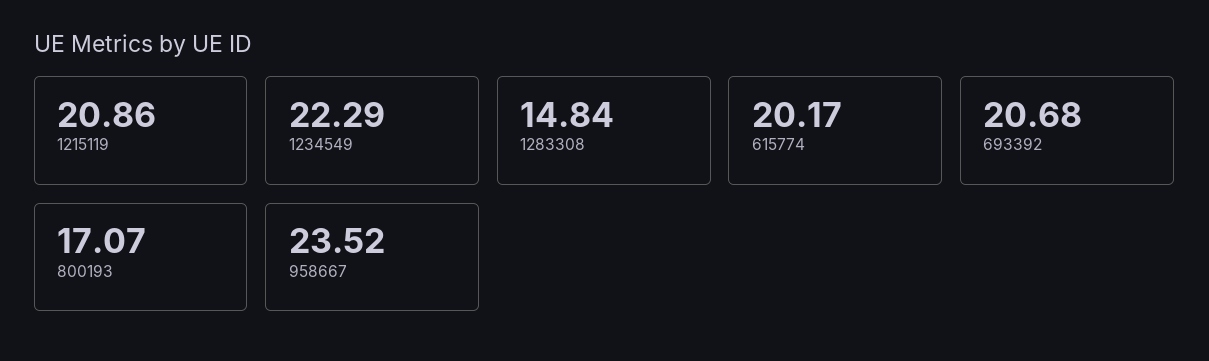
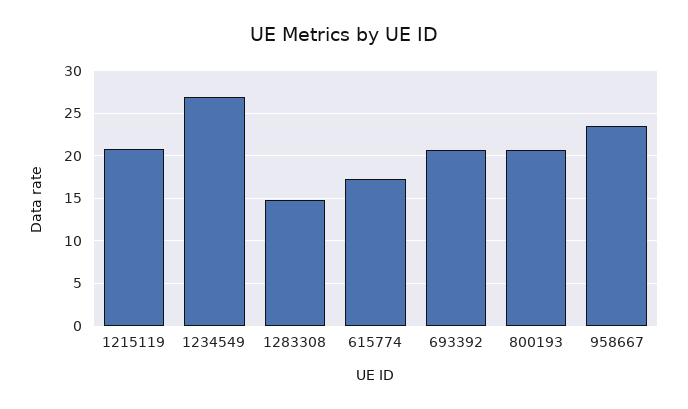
  {
    "1215119": 20.86,
-   "1234549": 22.29,
+   "1234549": 27,
    "1283308": 14.84,
-   "615774": 20.17,
+   "615774": 17,
    "693392": 20.68,
-   "800193": 17.07,
+   "800193": 21,
    "958667": 23.52
  }

